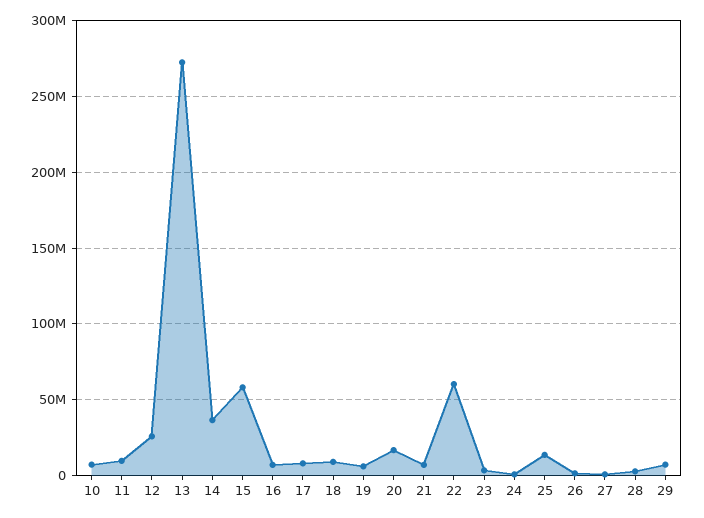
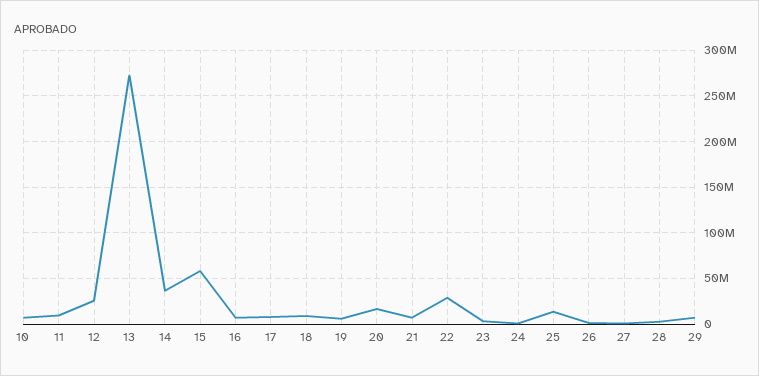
  {
    "10": 5000000,
    "11": 10000000,
    "12": 25000000,
    "13": 275000000,
    "14": 35000000,
    "15": 60000000,
    "16": 5000000,
    "17": 10000000,
    "18": 10000000,
    "19": 5000000,
    "20": 15000000,
    "21": 5000000,
-   "22": 60000000,
+   "22": 30000000,
    "23": 5000000,
    "24": 0,
    "25": 15000000,
    "26": 0,
    "27": 0,
    "28": 5000000,
    "29": 5000000
  }

